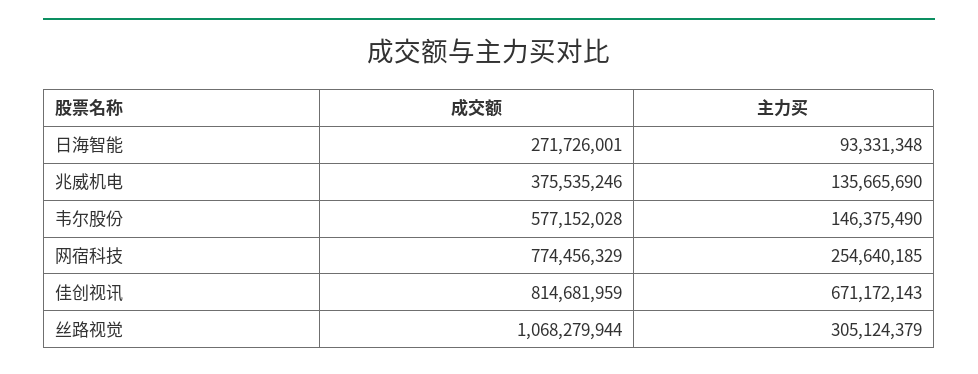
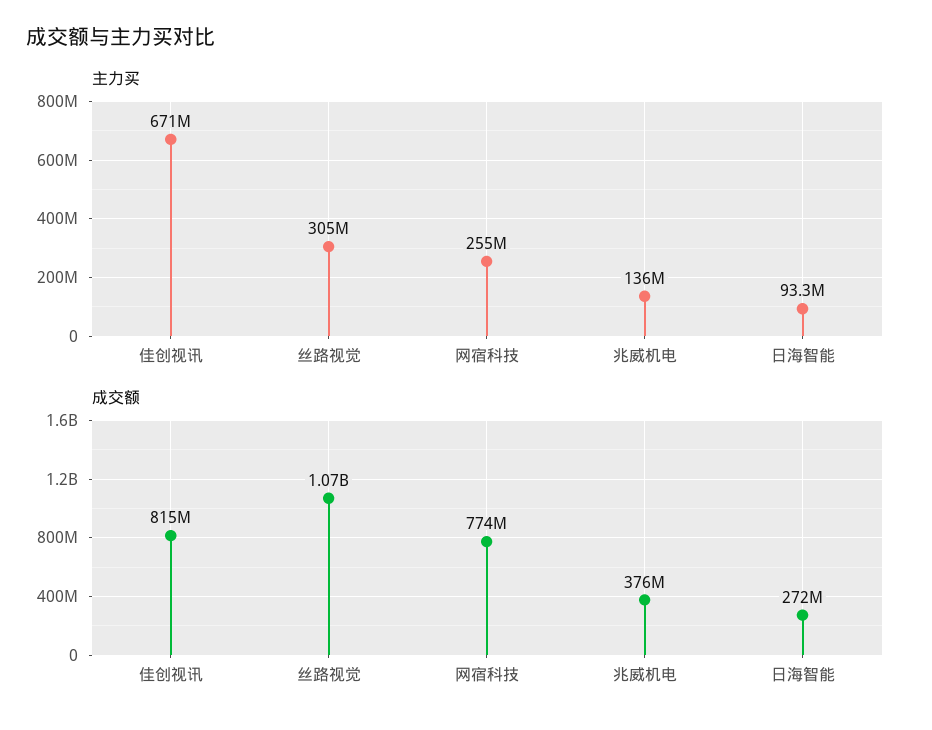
  {
    "成交额": {
      "日海智能": 271726001,
      "兆威机电": 375535246,
-     "韦尔股份": 577152028,
      "网宿科技": 774456329,
      "佳创视讯": 814681959,
      "丝路视觉": 1068279944
    },
    "主力买": {
      "日海智能": 93331348,
      "兆威机电": 135665690,
-     "韦尔股份": 146375490,
      "网宿科技": 254640185,
      "佳创视讯": 671172143,
      "丝路视觉": 305124379
    }
  }

